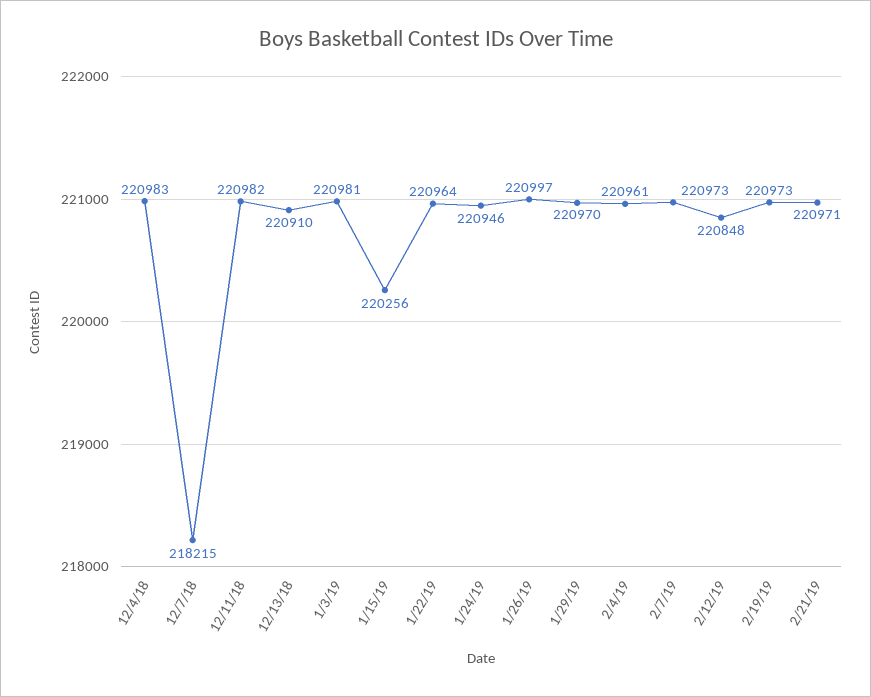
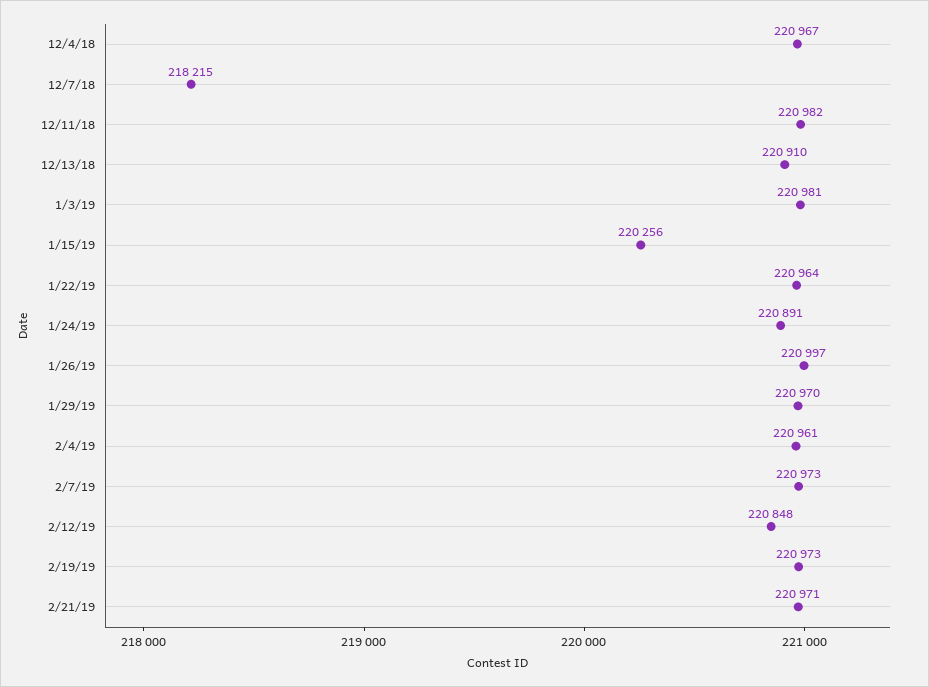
  {
-   "12/4/18": 220983,
+   "12/4/18": 220967,
    "12/7/18": 218215,
    "12/11/18": 220982,
    "12/13/18": 220910,
    "1/3/19": 220981,
    "1/15/19": 220256,
    "1/22/19": 220964,
-   "1/24/19": 220946,
+   "1/24/19": 220891,
    "1/26/19": 220997,
    "1/29/19": 220970,
    "2/4/19": 220961,
    "2/7/19": 220973,
    "2/12/19": 220848,
    "2/19/19": 220973,
    "2/21/19": 220971
  }

